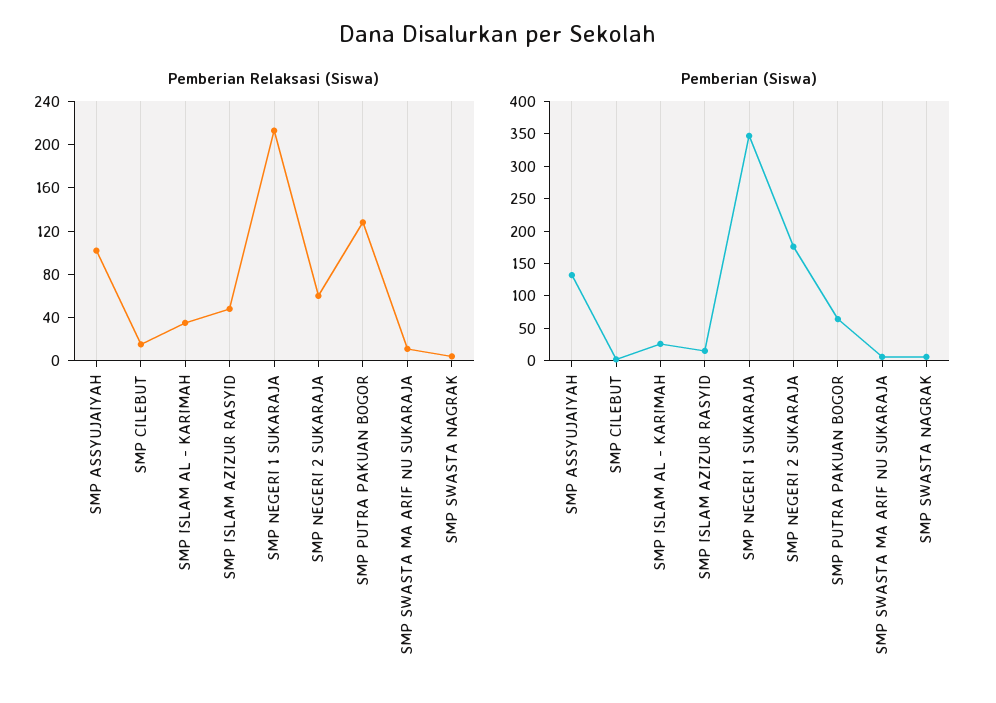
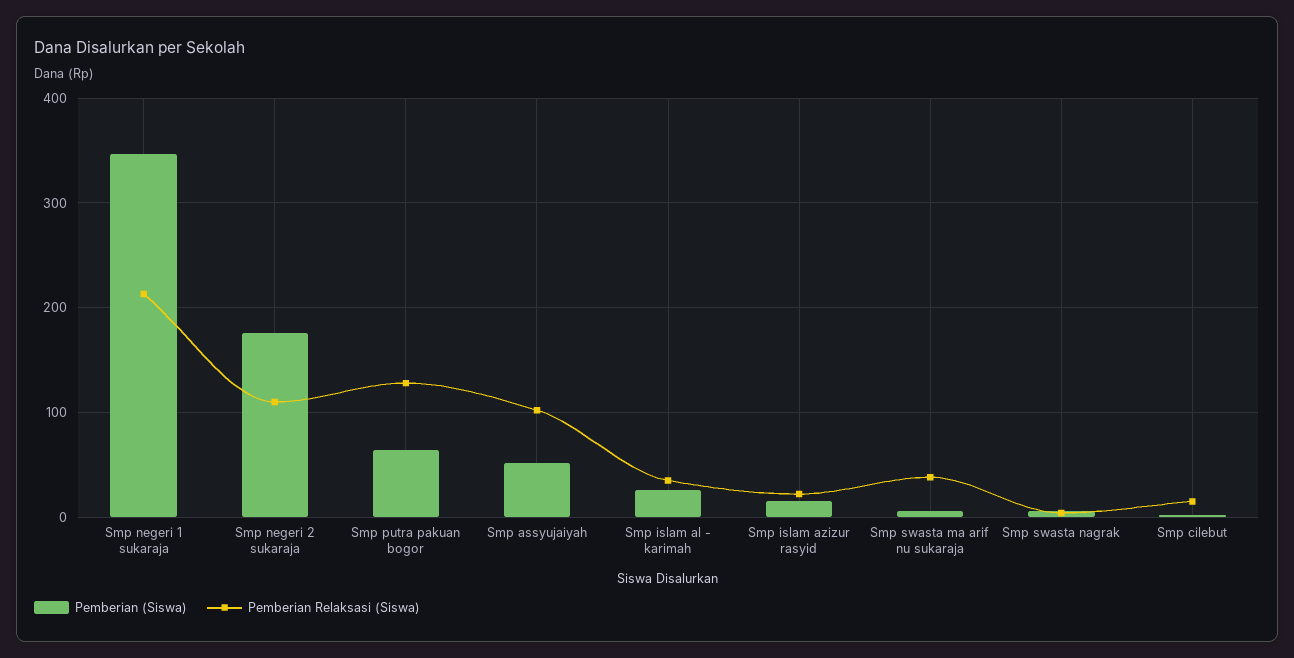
  {
    "Pemberian Relaksasi (Siswa)": {
      "SMP ASSYUJAIYAH": 100,
      "SMP CILEBUT": 20,
      "SMP ISLAM AL - KARIMAH": 40,
-     "SMP ISLAM AZIZUR RASYID": 50,
+     "SMP ISLAM AZIZUR RASYID": 20,
      "SMP NEGERI 1 SUKARAJA": 210,
-     "SMP NEGERI 2 SUKARAJA": 60,
+     "SMP NEGERI 2 SUKARAJA": 110,
      "SMP PUTRA PAKUAN BOGOR": 130,
-     "SMP SWASTA MA ARIF NU SUKARAJA": 10,
+     "SMP SWASTA MA ARIF NU SUKARAJA": 40,
      "SMP SWASTA NAGRAK": 0
    },
    "Pemberian (Siswa)": {
-     "SMP ASSYUJAIYAH": 125,
+     "SMP ASSYUJAIYAH": 50,
      "SMP CILEBUT": 0,
      "SMP ISLAM AL - KARIMAH": 30,
      "SMP ISLAM AZIZUR RASYID": 20,
      "SMP NEGERI 1 SUKARAJA": 350,
      "SMP NEGERI 2 SUKARAJA": 180,
      "SMP PUTRA PAKUAN BOGOR": 60,
      "SMP SWASTA MA ARIF NU SUKARAJA": 10,
      "SMP SWASTA NAGRAK": 10
    }
  }

